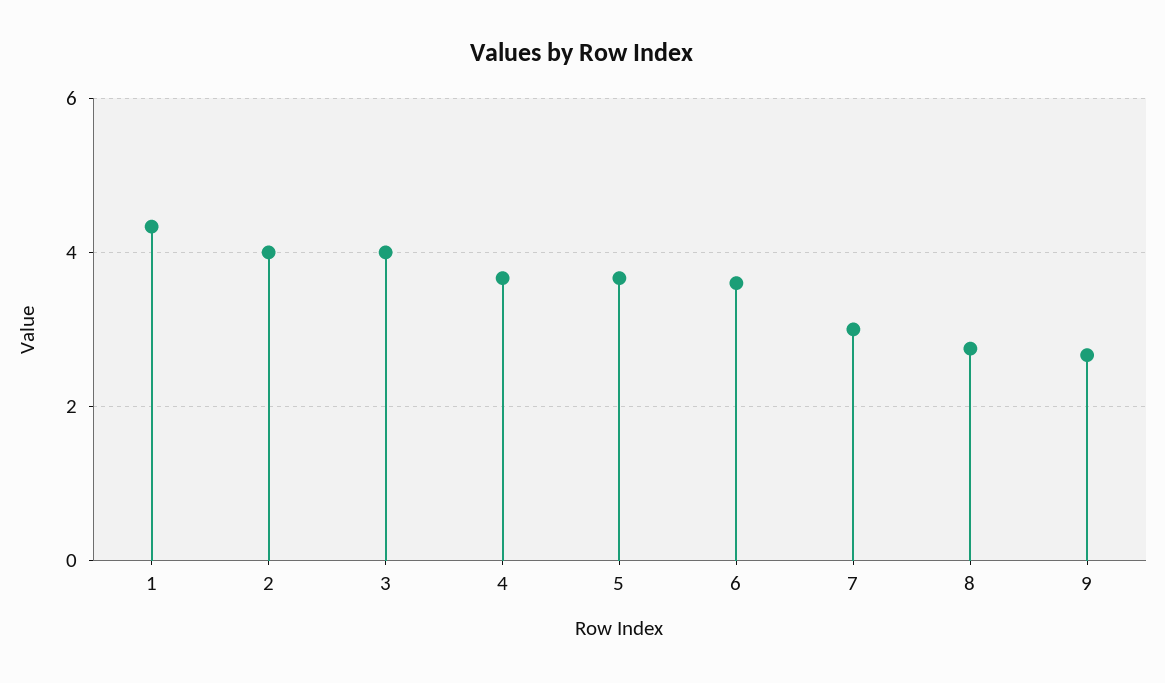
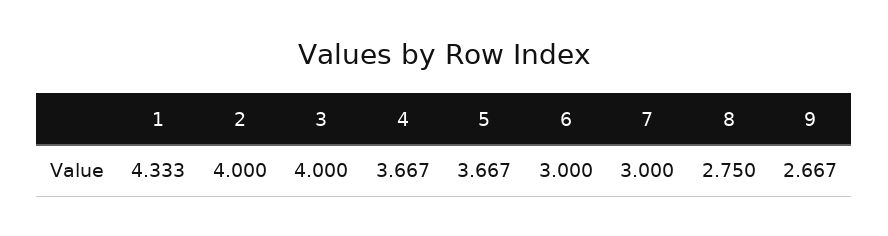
  {
    "1": 4.333,
    "2": 4,
    "3": 4,
    "4": 3.667,
    "5": 3.667,
-   "6": 3.6,
+   "6": 3,
    "7": 3,
    "8": 2.75,
    "9": 2.667
  }

